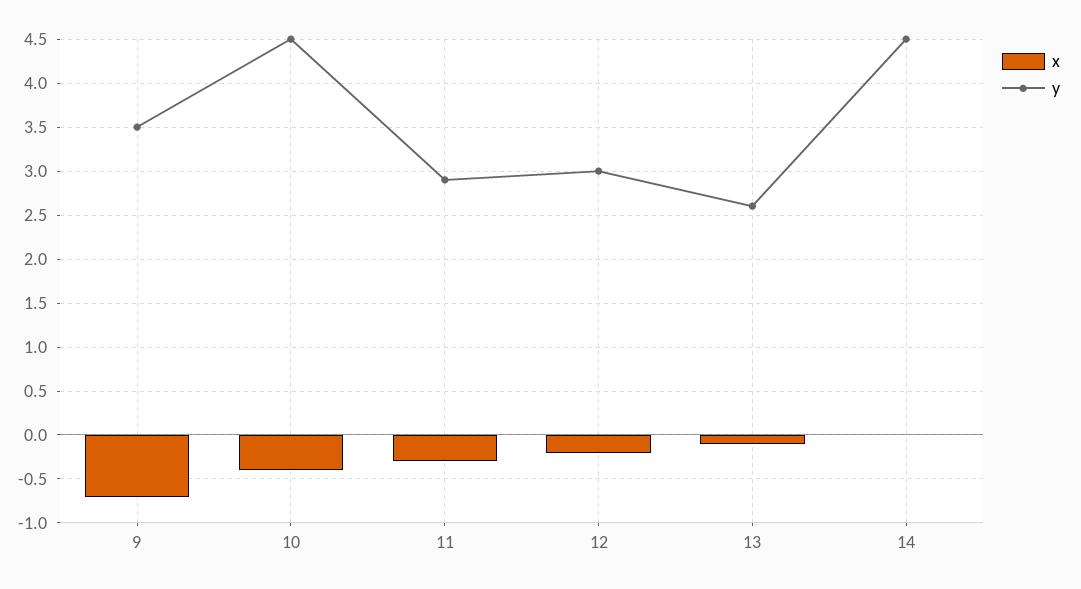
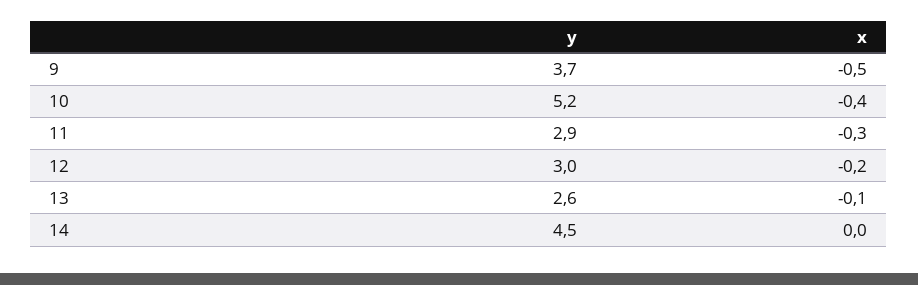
  {
    "x": {
-     "9": -0.7,
+     "9": -0.5,
      "10": -0.4,
      "11": -0.3,
      "12": -0.2,
      "13": -0.1,
      "14": 0
    },
    "y": {
-     "9": 3.5,
+     "9": 3.7,
-     "10": 4.5,
+     "10": 5.2,
      "11": 2.9,
      "12": 3,
      "13": 2.6,
      "14": 4.5
    }
  }

